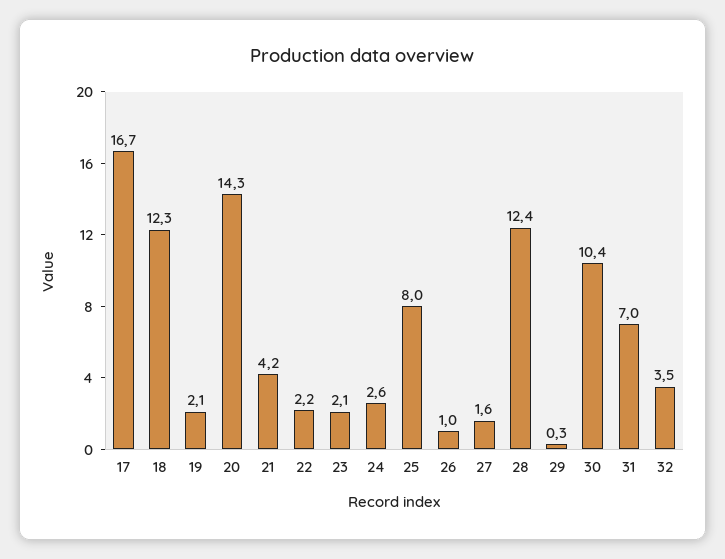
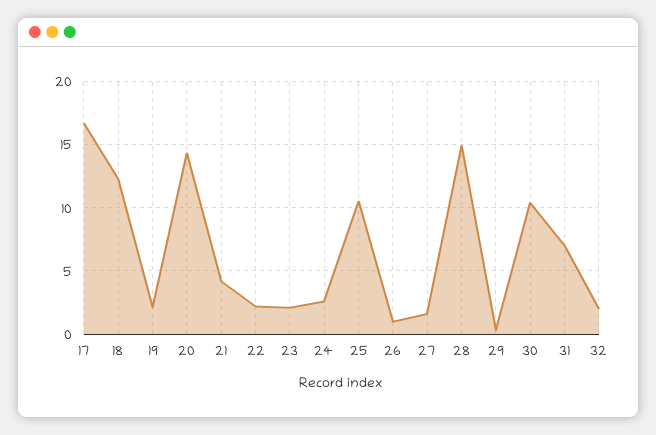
  {
    "17": 16.7,
    "18": 12.3,
    "19": 2.1,
    "20": 14.3,
    "21": 4.2,
    "22": 2.2,
    "23": 2.1,
    "24": 2.6,
-   "25": 8,
+   "25": 10.5,
    "26": 1,
    "27": 1.6,
-   "28": 12.4,
+   "28": 15,
    "29": 0.3,
    "30": 10.4,
    "31": 7,
-   "32": 3.5
+   "32": 2
  }

